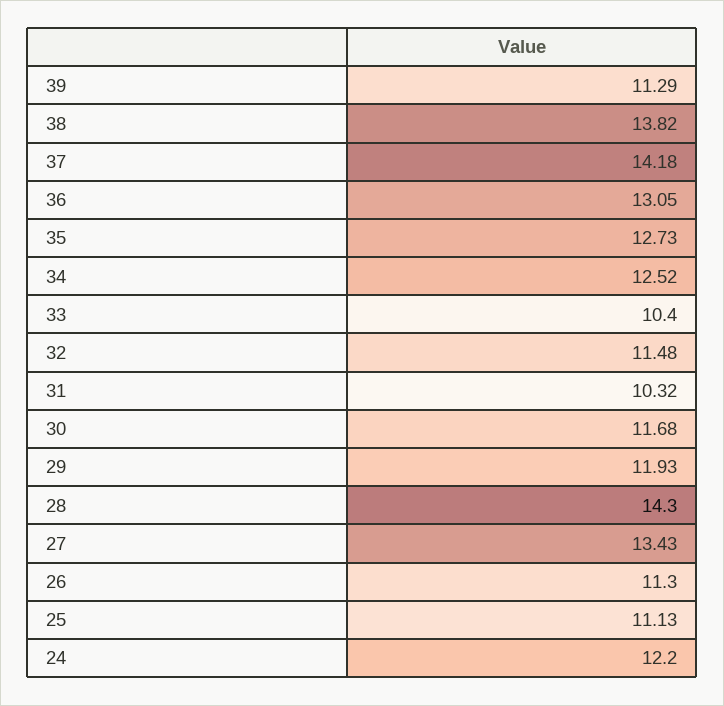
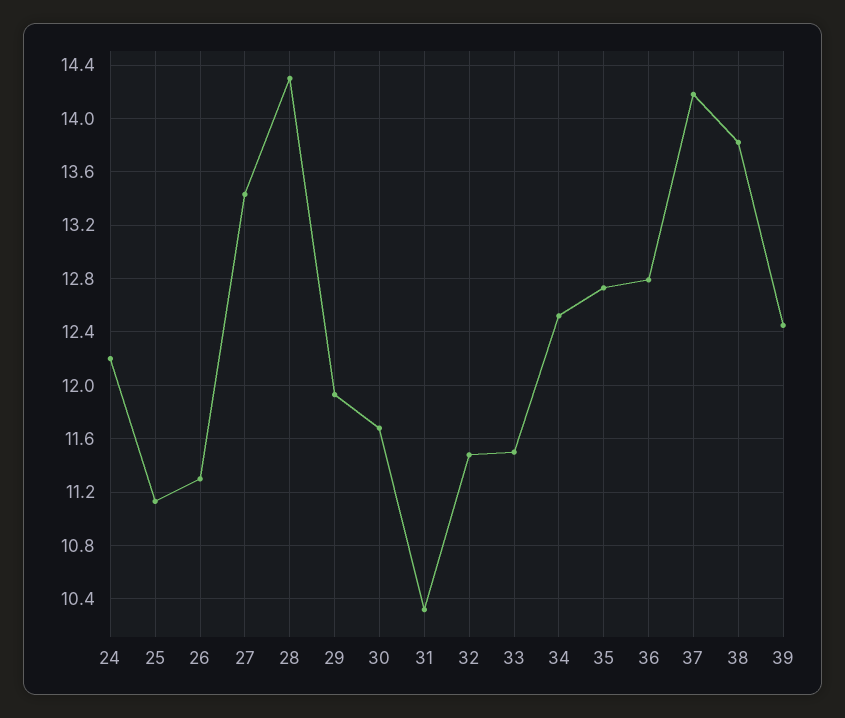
  {
-   "39": 11.29,
+   "39": 12.45,
    "38": 13.82,
    "37": 14.18,
-   "36": 13.05,
+   "36": 12.8,
    "35": 12.73,
    "34": 12.52,
-   "33": 10.4,
+   "33": 11.5,
    "32": 11.48,
    "31": 10.32,
    "30": 11.68,
    "29": 11.93,
    "28": 14.3,
    "27": 13.43,
    "26": 11.3,
    "25": 11.13,
    "24": 12.2
  }

